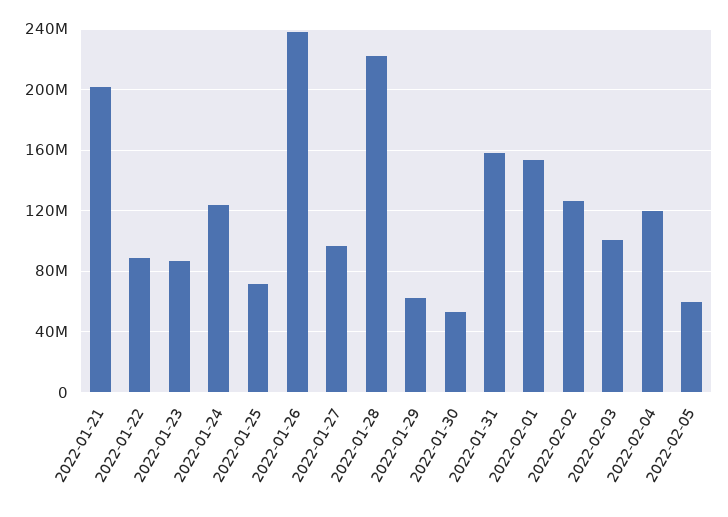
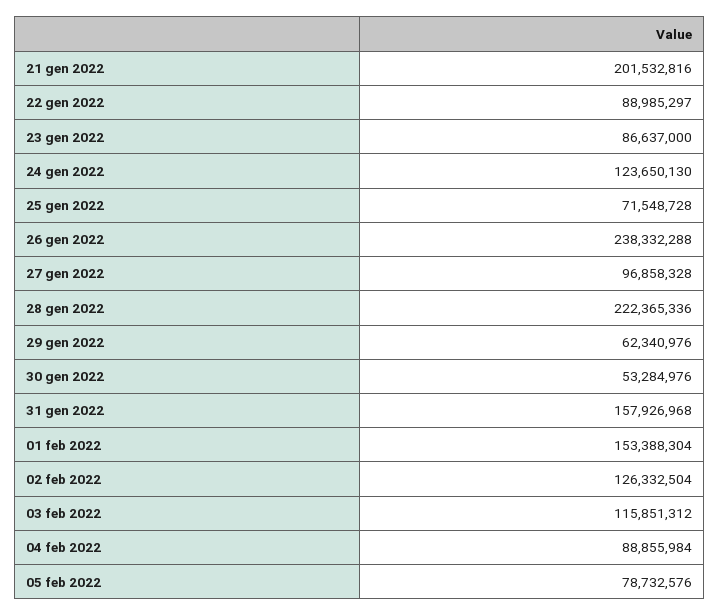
  {
    "2022-01-21": 201532816,
    "2022-01-22": 88985297,
    "2022-01-23": 86637000,
    "2022-01-24": 123650130,
    "2022-01-25": 71548728,
    "2022-01-26": 238332288,
    "2022-01-27": 96858328,
    "2022-01-28": 222365336,
    "2022-01-29": 62340976,
    "2022-01-30": 53284976,
    "2022-01-31": 157926968,
    "2022-02-01": 153388304,
    "2022-02-02": 126332504,
-   "2022-02-03": 100000000,
+   "2022-02-03": 115851312,
-   "2022-02-04": 120000000,
+   "2022-02-04": 88855984,
-   "2022-02-05": 60000000
+   "2022-02-05": 78732576
  }

